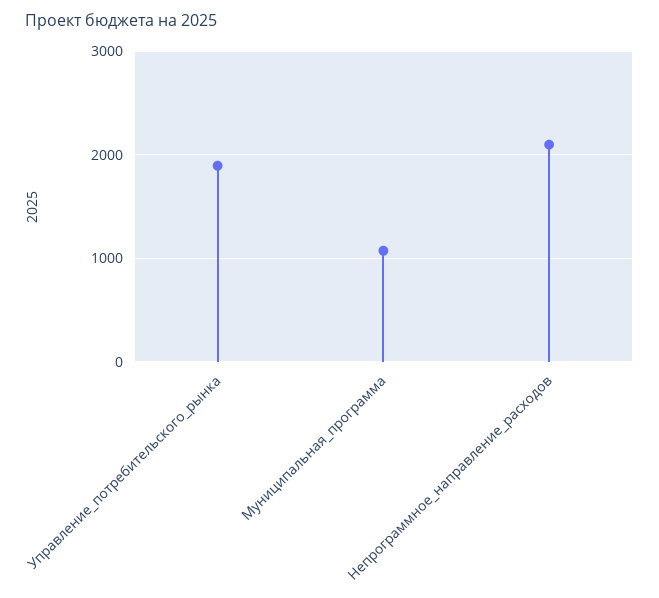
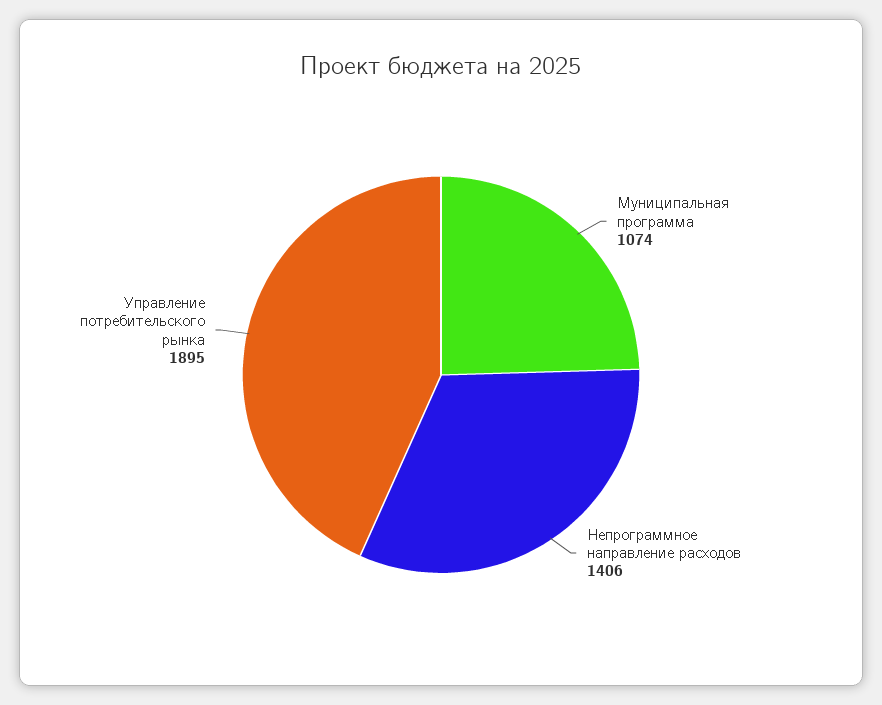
  {
    "Управление_потребительского_рынка": 1895,
    "Муниципальная_программа": 1074,
-   "Непрограммное_направление_расходов": 2100
+   "Непрограммное_направление_расходов": 1406
  }

